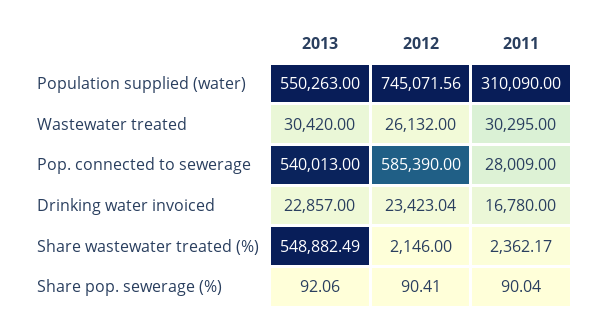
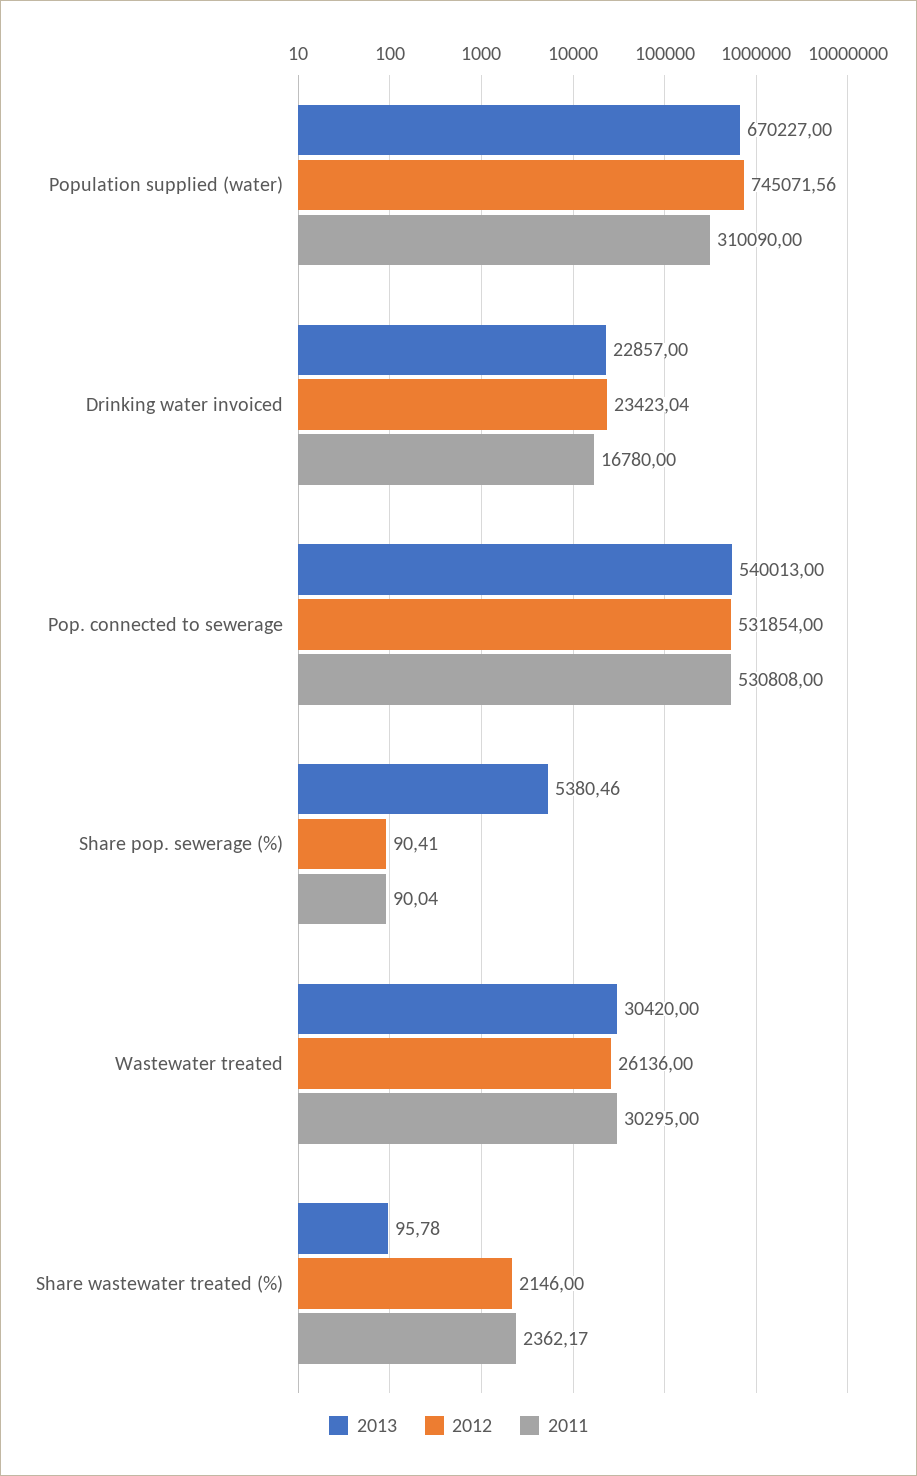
  {
    "2013": {
-     "Population supplied (water)": 550263,
+     "Population supplied (water)": 670227,
      "Wastewater treated": 30420,
      "Pop. connected to sewerage": 540013,
      "Drinking water invoiced": 22857,
-     "Share wastewater treated (%)": 548882.49,
+     "Share wastewater treated (%)": 95.78,
-     "Share pop. sewerage (%)": 92.06
+     "Share pop. sewerage (%)": 5380.46
    },
    "2012": {
      "Population supplied (water)": 745071.56,
-     "Wastewater treated": 26132,
+     "Wastewater treated": 26136,
-     "Pop. connected to sewerage": 585390,
+     "Pop. connected to sewerage": 531854,
      "Drinking water invoiced": 23423.04,
      "Share wastewater treated (%)": 2146,
      "Share pop. sewerage (%)": 90.41
    },
    "2011": {
      "Population supplied (water)": 310090,
      "Wastewater treated": 30295,
-     "Pop. connected to sewerage": 28009,
+     "Pop. connected to sewerage": 530808,
      "Drinking water invoiced": 16780,
      "Share wastewater treated (%)": 2362.17,
      "Share pop. sewerage (%)": 90.04
    }
  }

